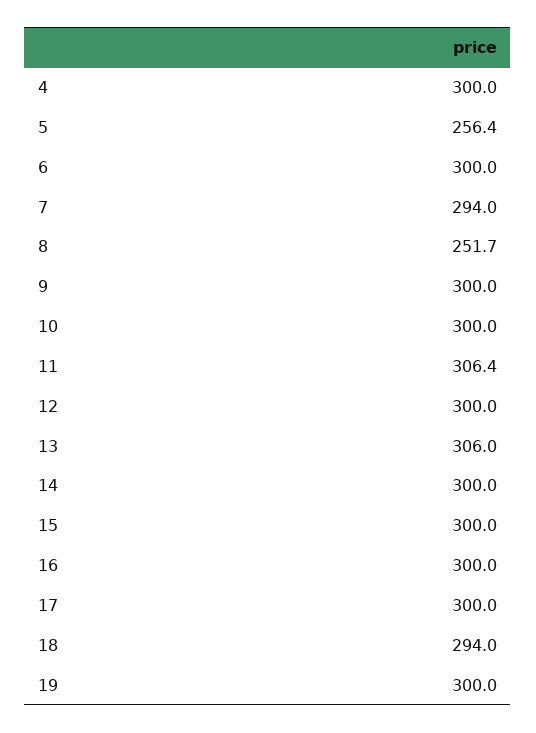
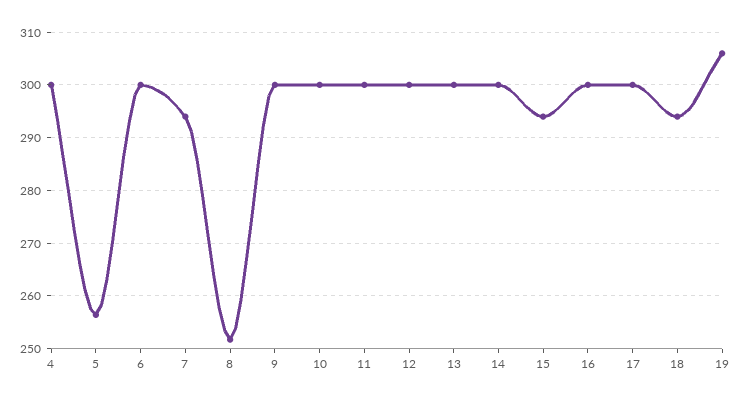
  {
    "4": 300,
    "5": 256.4,
    "6": 300,
    "7": 294,
    "8": 251.7,
    "9": 300,
    "10": 300,
-   "11": 306.4,
+   "11": 300,
    "12": 300,
-   "13": 306,
+   "13": 300,
    "14": 300,
-   "15": 300,
+   "15": 294,
    "16": 300,
    "17": 300,
    "18": 294,
-   "19": 300
+   "19": 306
  }

